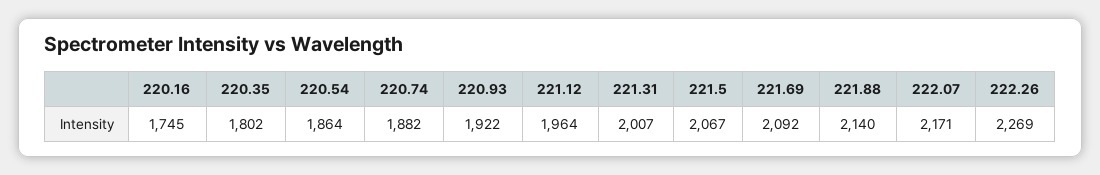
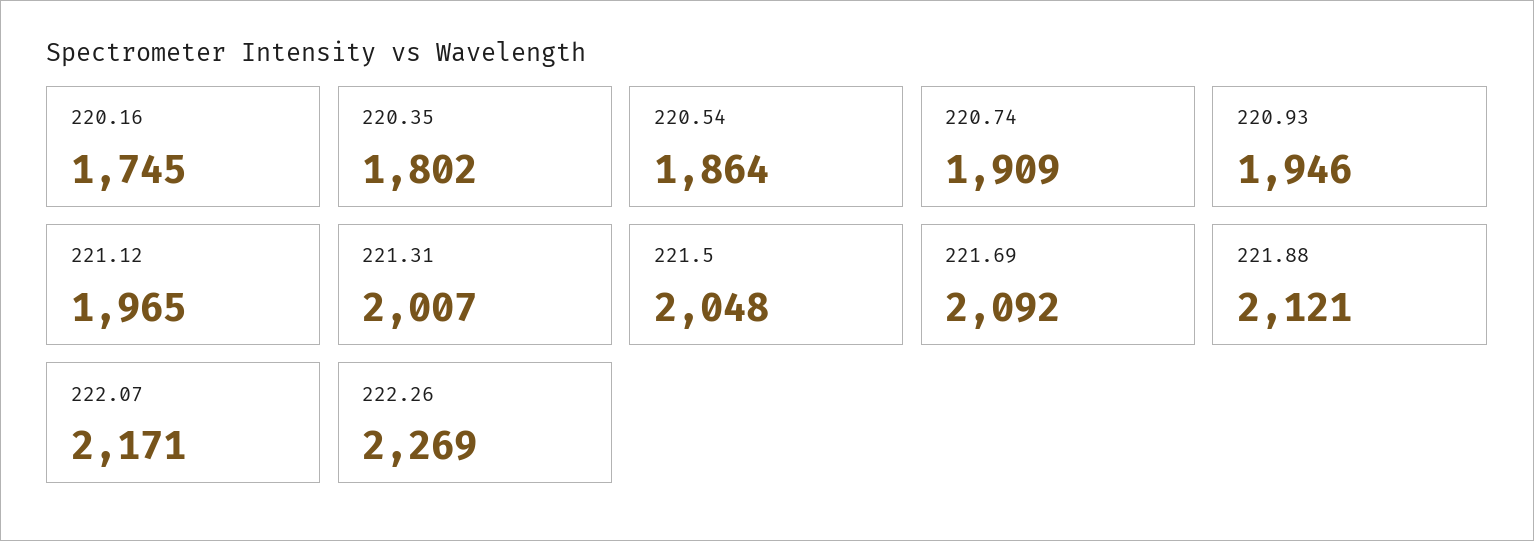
  {
    "220.16": 1745,
    "220.35": 1802,
    "220.54": 1864,
-   "220.74": 1882,
+   "220.74": 1909,
-   "220.93": 1922,
+   "220.93": 1946,
-   "221.12": 1964,
+   "221.12": 1965,
    "221.31": 2007,
-   "221.5": 2067,
+   "221.5": 2048,
    "221.69": 2092,
-   "221.88": 2140,
+   "221.88": 2121,
    "222.07": 2171,
    "222.26": 2269
  }

